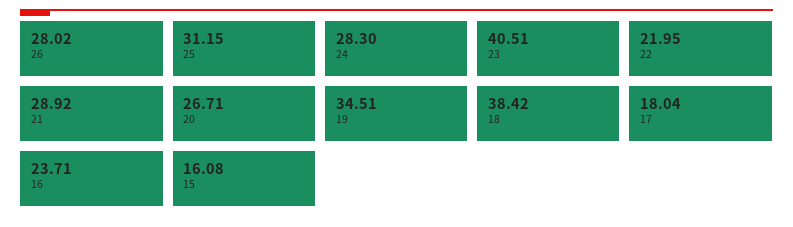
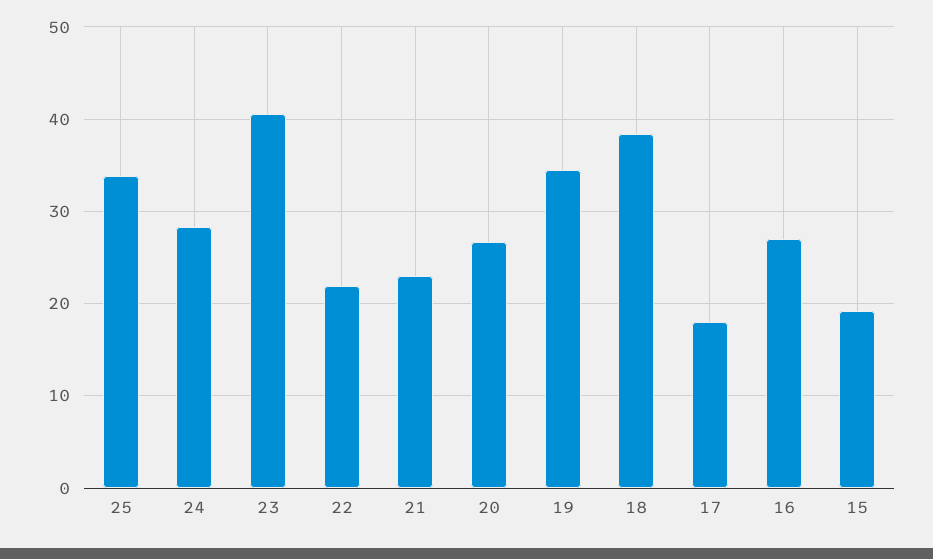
  {
-   "26": 28.02,
-   "25": 31.15,
+   "25": 34,
    "24": 28.3,
    "23": 40.51,
    "22": 21.95,
-   "21": 28.92,
+   "21": 23,
    "20": 26.71,
    "19": 34.51,
    "18": 38.42,
    "17": 18.04,
-   "16": 23.71,
+   "16": 27,
-   "15": 16.08
+   "15": 19
  }

